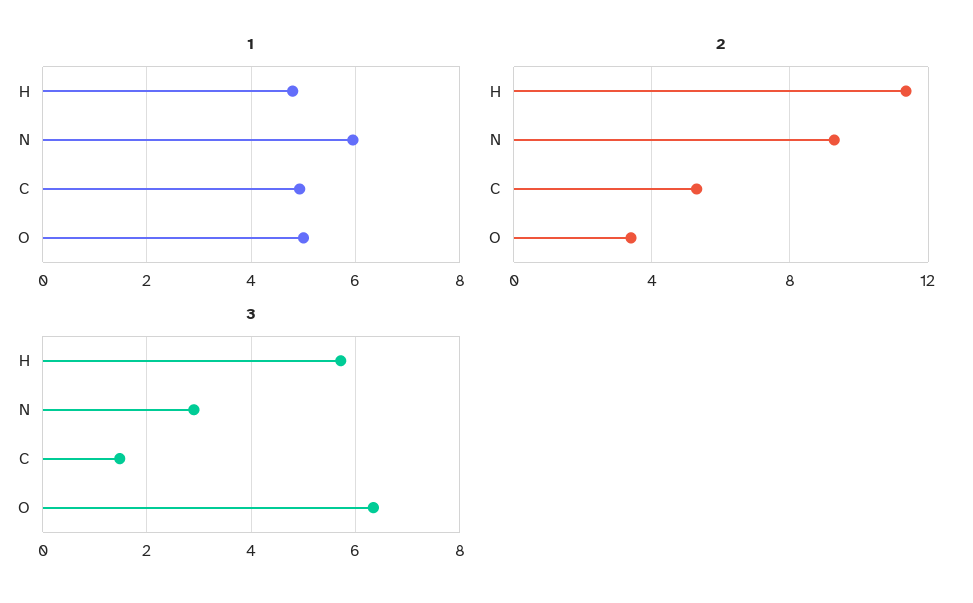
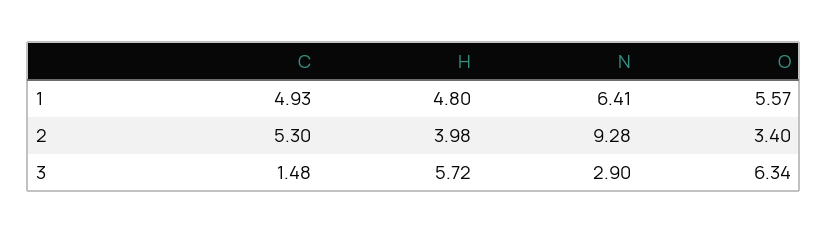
  {
    "1": {
      "H": 4.8,
-     "N": 6,
+     "N": 6.41,
      "C": 4.93,
-     "O": 5
+     "O": 5.57
    },
    "2": {
-     "H": 11.5,
+     "H": 3.98,
      "N": 9.28,
      "C": 5.3,
      "O": 3.4
    },
    "3": {
      "H": 5.72,
      "N": 2.9,
      "C": 1.48,
      "O": 6.34
    }
  }

